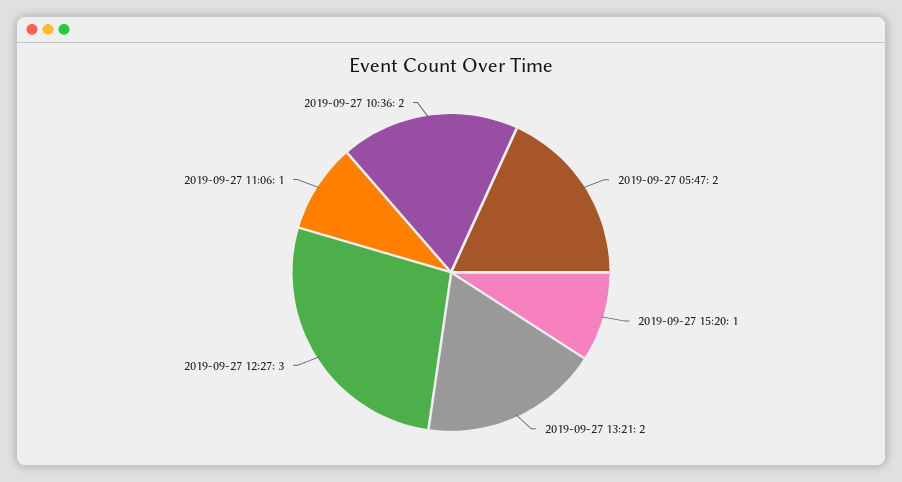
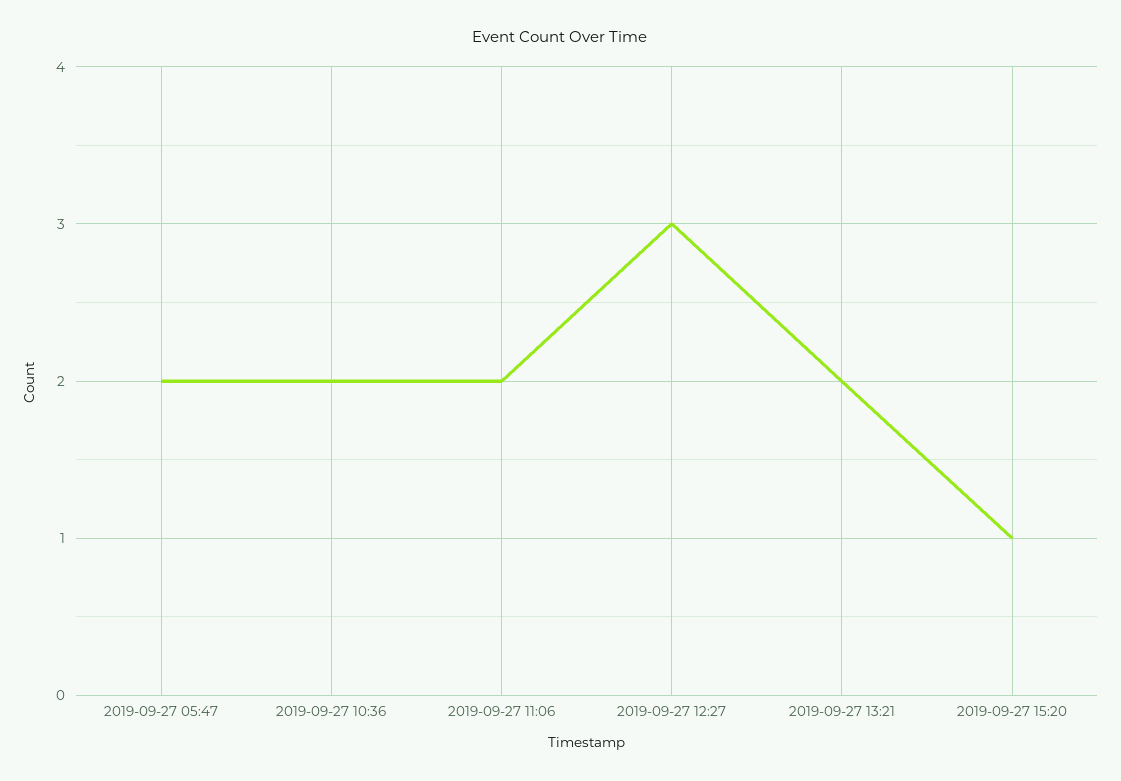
  {
    "2019-09-27 05:47": 2,
    "2019-09-27 15:20": 1,
    "2019-09-27 13:21": 2,
    "2019-09-27 12:27": 3,
-   "2019-09-27 11:06": 1,
+   "2019-09-27 11:06": 2,
    "2019-09-27 10:36": 2
  }

